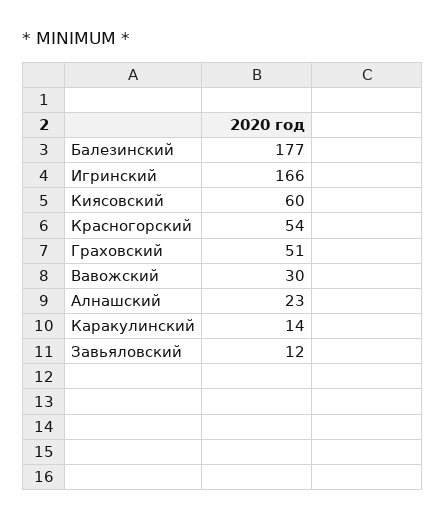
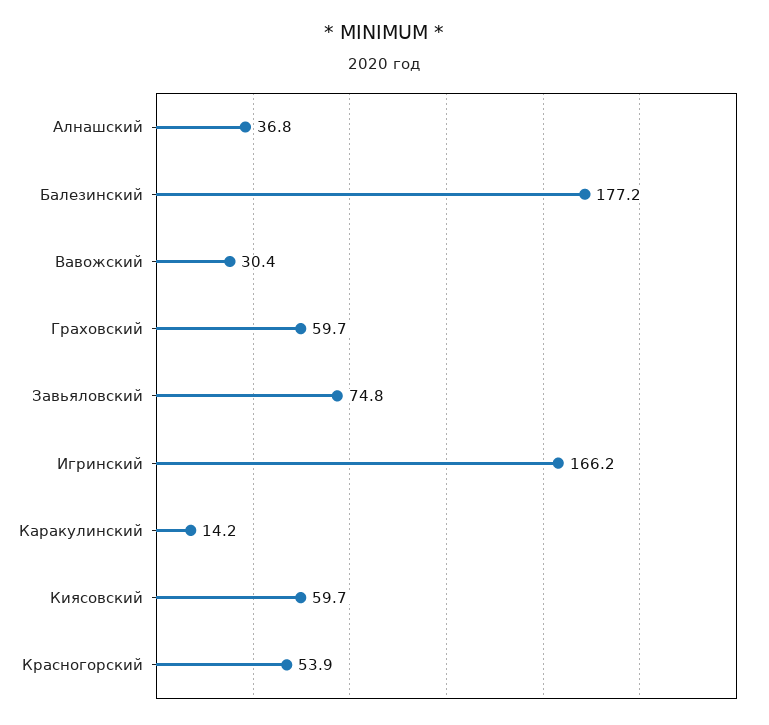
  {
    "Балезинский": 177.2,
    "Игринский": 166.2,
    "Киясовский": 59.7,
    "Красногорский": 53.9,
-   "Граховский": 51,
+   "Граховский": 59.7,
    "Вавожский": 30.4,
-   "Алнашский": 23,
+   "Алнашский": 36.8,
    "Каракулинский": 14.2,
-   "Завьяловский": 12
+   "Завьяловский": 74.8
  }

